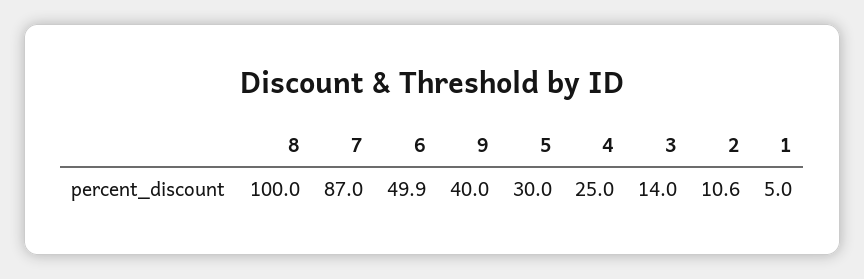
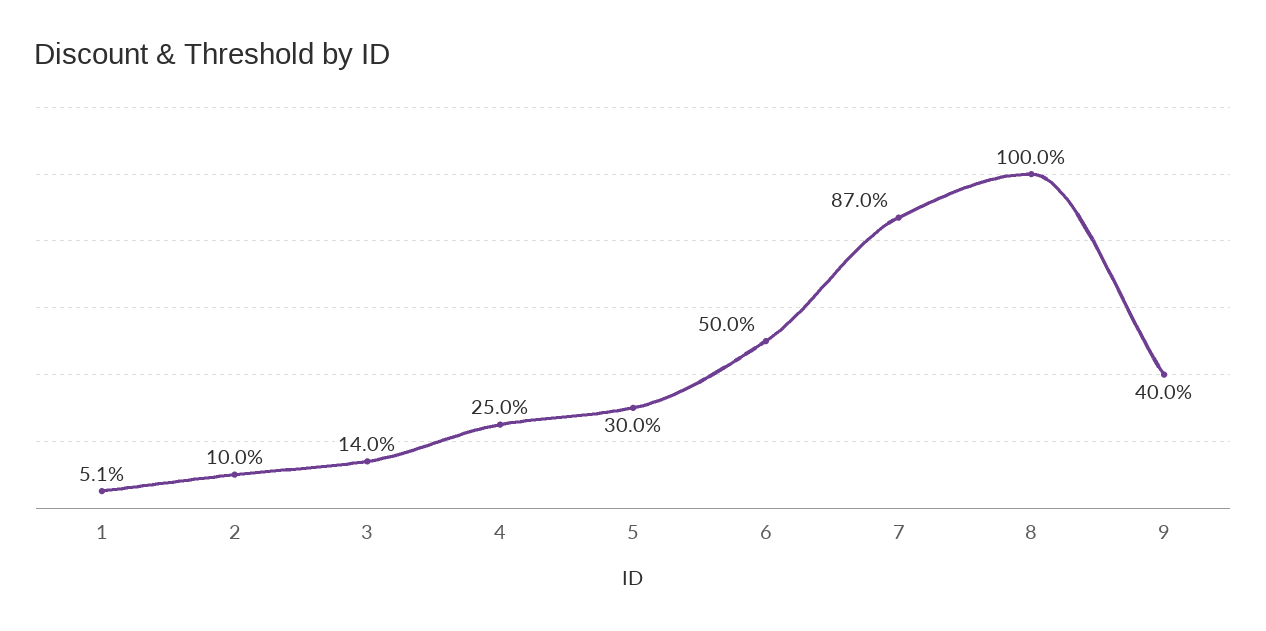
  {
    "8": 100,
    "7": 87,
-   "6": 49.9,
+   "6": 50,
    "9": 40,
    "5": 30,
    "4": 25,
    "3": 14,
-   "2": 10.6,
+   "2": 10,
-   "1": 5
+   "1": 5.1
  }

